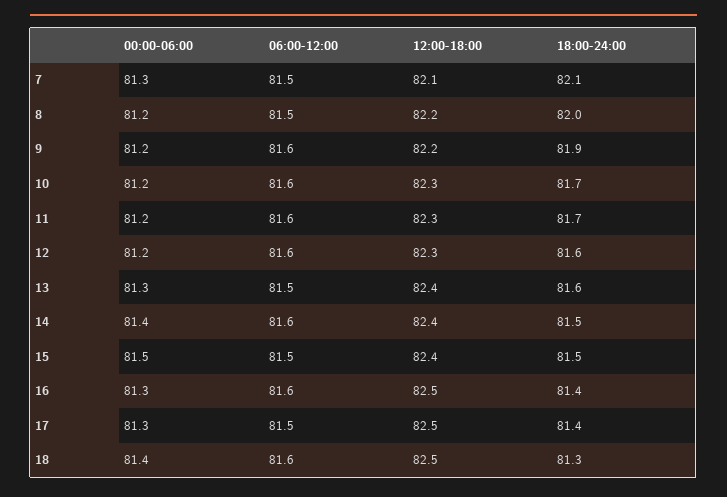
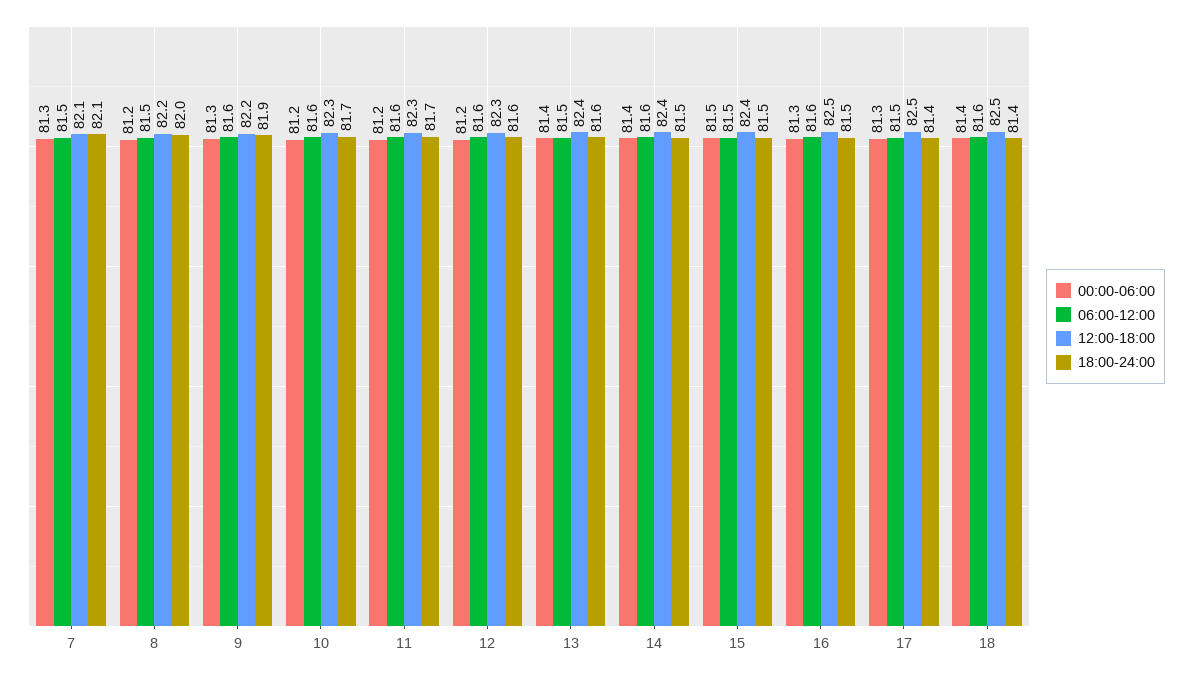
  {
    "00:00-06:00": {
      "7": 81.3,
      "8": 81.2,
-     "9": 81.2,
+     "9": 81.3,
      "10": 81.2,
      "11": 81.2,
      "12": 81.2,
-     "13": 81.3,
+     "13": 81.4,
      "14": 81.4,
      "15": 81.5,
      "16": 81.3,
      "17": 81.3,
      "18": 81.4
    },
    "06:00-12:00": {
      "7": 81.5,
      "8": 81.5,
      "9": 81.6,
      "10": 81.6,
      "11": 81.6,
      "12": 81.6,
      "13": 81.5,
      "14": 81.6,
      "15": 81.5,
      "16": 81.6,
      "17": 81.5,
      "18": 81.6
    },
    "12:00-18:00": {
      "7": 82.1,
      "8": 82.2,
      "9": 82.2,
      "10": 82.3,
      "11": 82.3,
      "12": 82.3,
      "13": 82.4,
      "14": 82.4,
      "15": 82.4,
      "16": 82.5,
      "17": 82.5,
      "18": 82.5
    },
    "18:00-24:00": {
      "7": 82.1,
      "8": 82,
      "9": 81.9,
      "10": 81.7,
      "11": 81.7,
      "12": 81.6,
      "13": 81.6,
      "14": 81.5,
      "15": 81.5,
-     "16": 81.4,
+     "16": 81.5,
      "17": 81.4,
-     "18": 81.3
+     "18": 81.4
    }
  }

